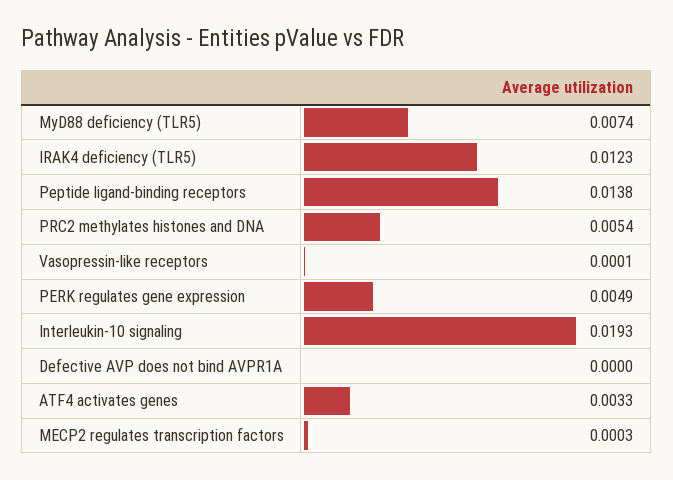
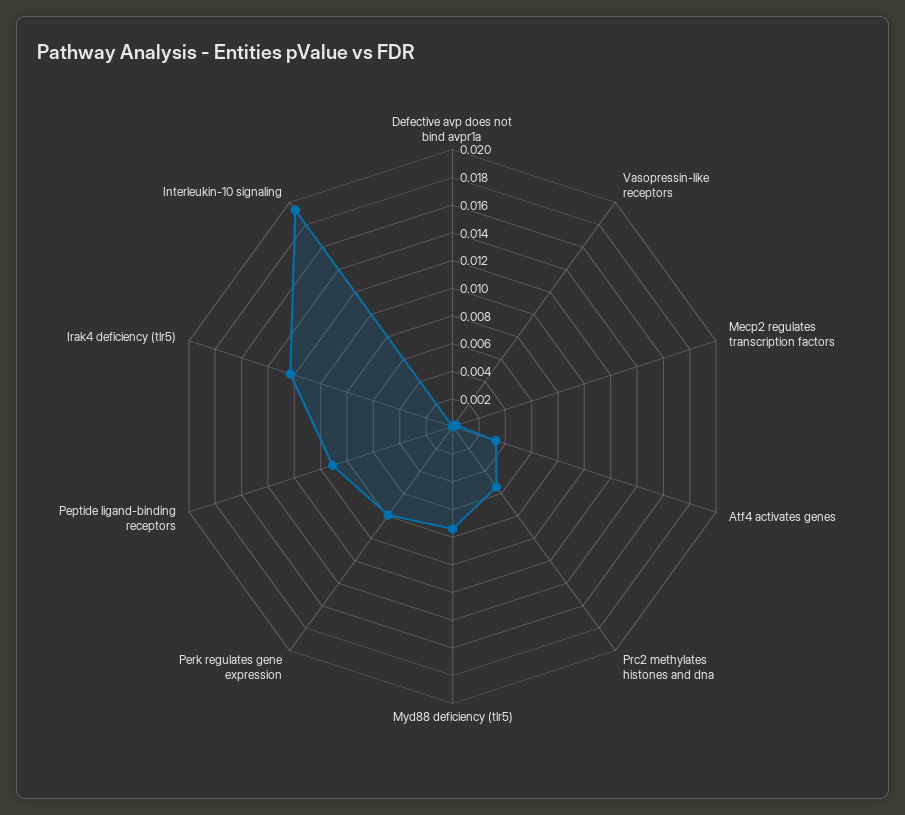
  {
    "MyD88 deficiency (TLR5)": 0.0074,
    "IRAK4 deficiency (TLR5)": 0.0123,
-   "Peptide ligand-binding receptors": 0.0138,
+   "Peptide ligand-binding receptors": 0.009,
    "PRC2 methylates histones and DNA": 0.0054,
    "Vasopressin-like receptors": 0.0001,
-   "PERK regulates gene expression": 0.0049,
+   "PERK regulates gene expression": 0.008,
    "Interleukin-10 signaling": 0.0193,
    "Defective AVP does not bind AVPR1A": 0,
    "ATF4 activates genes": 0.0033,
    "MECP2 regulates transcription factors": 0.0003
  }

